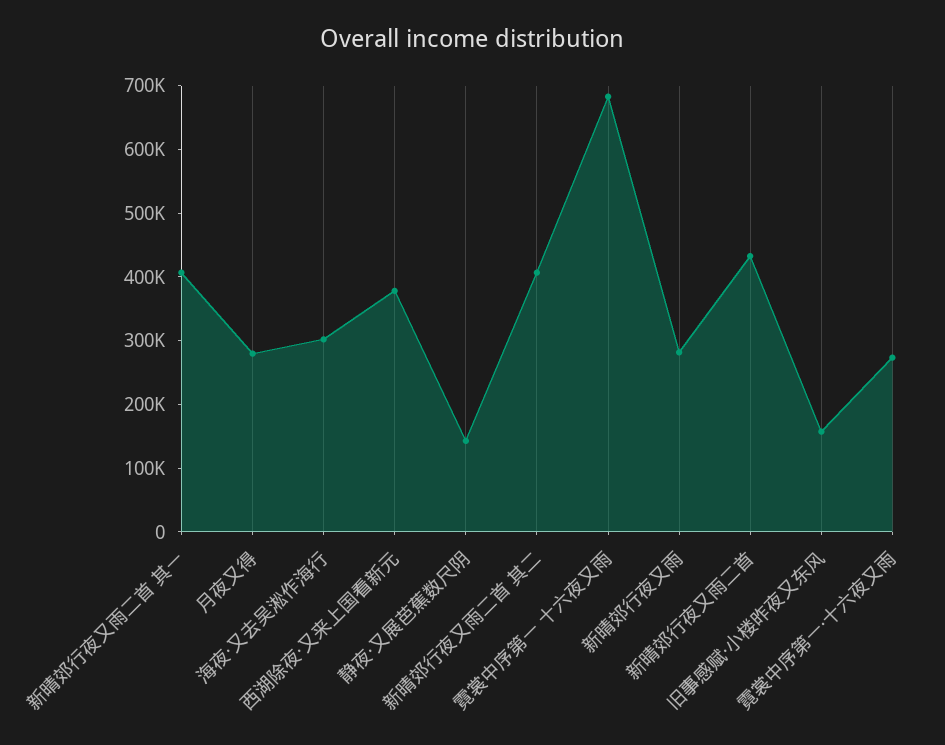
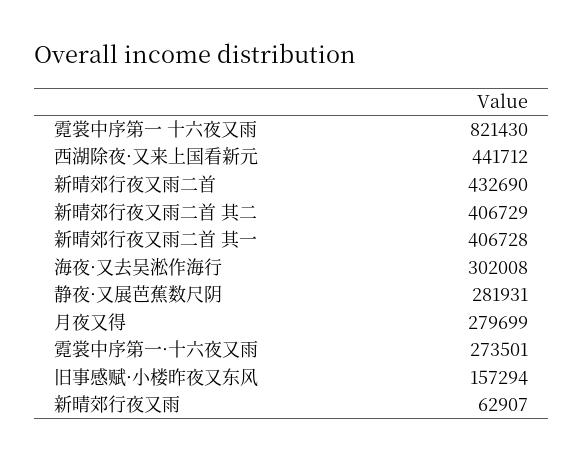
  {
    "新晴郊行夜又雨二首 其一": 406728,
    "月夜又得": 279699,
    "海夜·又去吴淞作海行": 302008,
-   "西湖除夜·又来上国看新元": 380000,
+   "西湖除夜·又来上国看新元": 441712,
-   "静夜·又展芭蕉数尺阴": 140000,
+   "静夜·又展芭蕉数尺阴": 281931,
    "新晴郊行夜又雨二首 其二": 406729,
-   "霓裳中序第一 十六夜又雨": 680000,
+   "霓裳中序第一 十六夜又雨": 821430,
-   "新晴郊行夜又雨": 280000,
+   "新晴郊行夜又雨": 62907,
    "新晴郊行夜又雨二首": 432690,
    "旧事感赋·小楼昨夜又东风": 157294,
    "霓裳中序第一·十六夜又雨": 273501
  }

